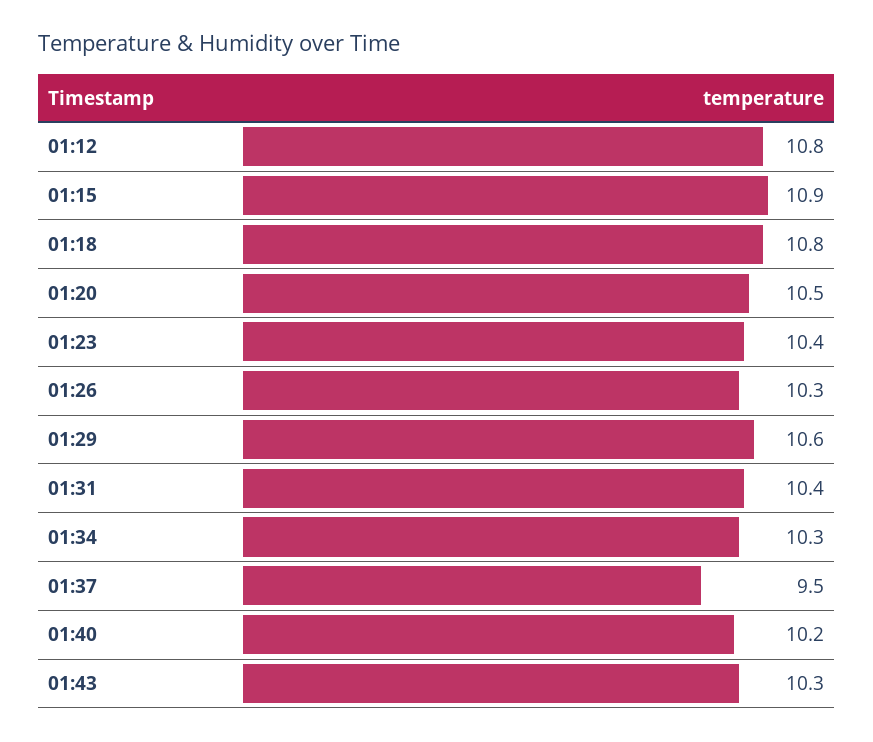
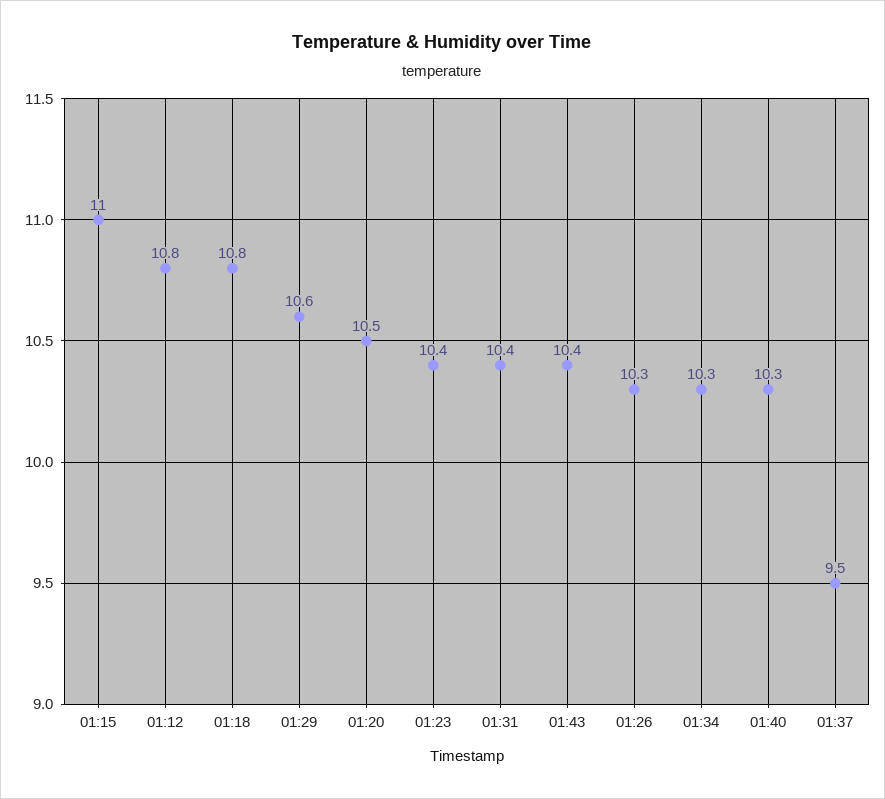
  {
    "01:12": 10.8,
-   "01:15": 10.9,
+   "01:15": 11,
    "01:18": 10.8,
    "01:20": 10.5,
    "01:23": 10.4,
    "01:26": 10.3,
    "01:29": 10.6,
    "01:31": 10.4,
    "01:34": 10.3,
    "01:37": 9.5,
-   "01:40": 10.2,
+   "01:40": 10.3,
-   "01:43": 10.3
+   "01:43": 10.4
  }

